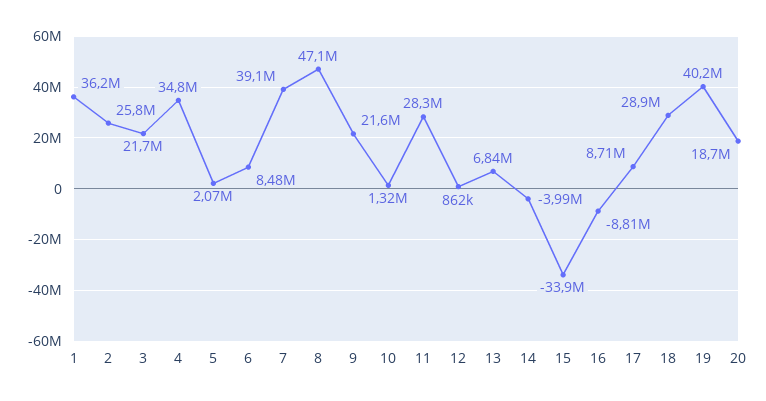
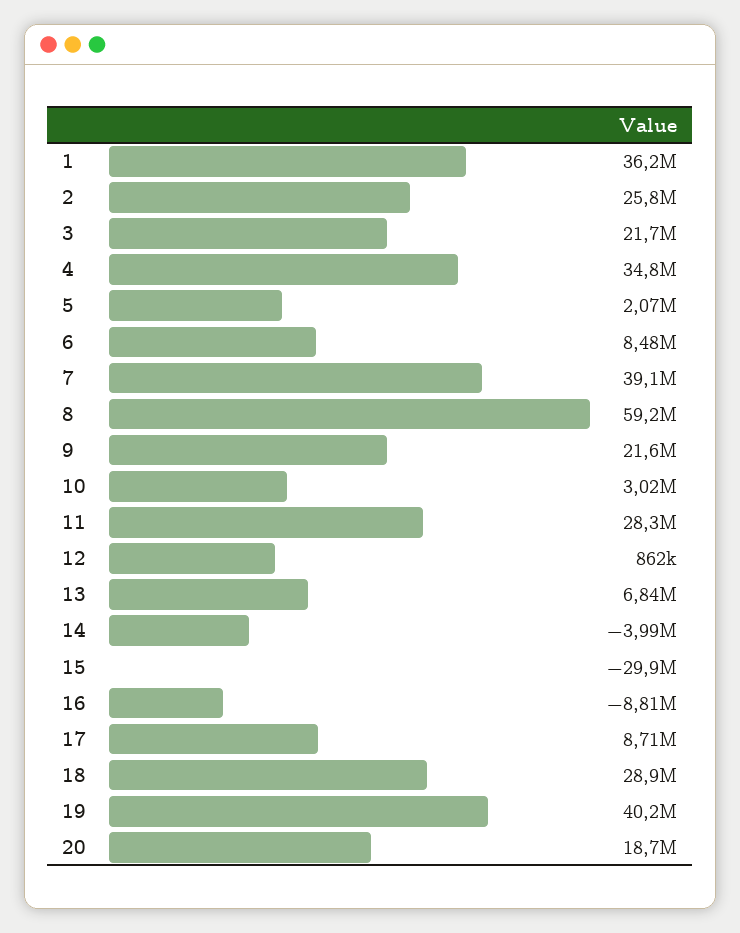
  {
    "1": 36200000,
    "2": 25800000,
    "3": 21700000,
    "4": 34800000,
    "5": 2070000,
    "6": 8480000,
    "7": 39100000,
-   "8": 47100000,
+   "8": 59200000,
    "9": 21600000,
-   "10": 1320000,
+   "10": 3020000,
    "11": 28300000,
    "12": 862000,
    "13": 6840000,
    "14": -3990000,
-   "15": -33900000,
+   "15": -29900000,
    "16": -8810000,
    "17": 8710000,
    "18": 28900000,
    "19": 40200000,
    "20": 18700000
  }

